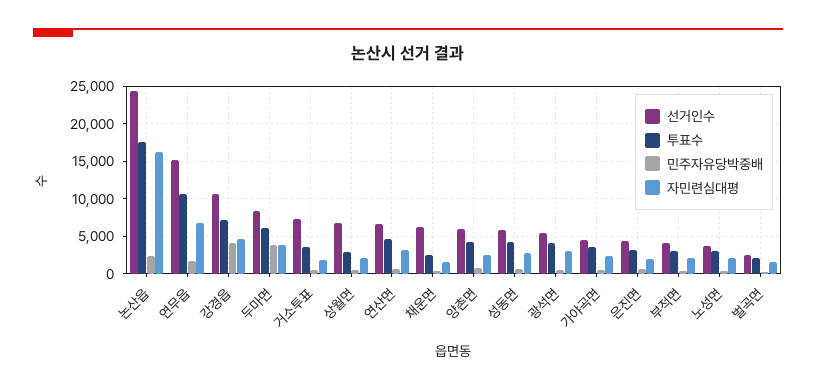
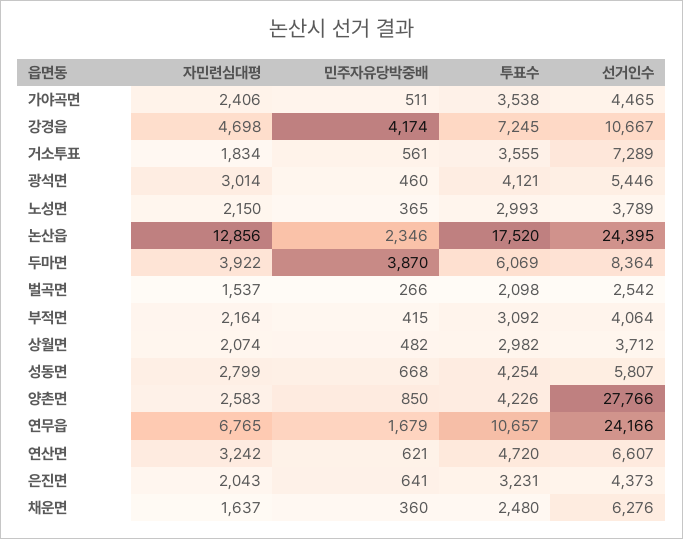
  {
    "선거인수": {
      "논산읍": 24395,
-     "연무읍": 15000,
+     "연무읍": 24166,
      "강경읍": 10667,
      "두마면": 8364,
      "거소투표": 7289,
-     "상월면": 7000,
+     "상월면": 3712,
      "연산면": 6607,
      "채운면": 6276,
-     "양촌면": 6000,
+     "양촌면": 27766,
      "성동면": 5807,
      "광석면": 5446,
      "가야곡면": 4465,
      "은진면": 4373,
      "부적면": 4064,
      "노성면": 3789,
      "벌곡면": 2542
    },
    "투표수": {
      "논산읍": 17520,
      "연무읍": 10657,
      "강경읍": 7245,
      "두마면": 6069,
      "거소투표": 3555,
      "상월면": 2982,
      "연산면": 4720,
      "채운면": 2480,
      "양촌면": 4226,
      "성동면": 4254,
      "광석면": 4121,
      "가야곡면": 3538,
      "은진면": 3231,
      "부적면": 3092,
      "노성면": 2993,
      "벌곡면": 2098
    },
    "민주자유당박중배": {
      "논산읍": 2346,
      "연무읍": 1679,
      "강경읍": 4174,
      "두마면": 3870,
      "거소투표": 561,
      "상월면": 482,
      "연산면": 621,
      "채운면": 360,
      "양촌면": 850,
      "성동면": 668,
      "광석면": 460,
      "가야곡면": 511,
      "은진면": 641,
      "부적면": 415,
      "노성면": 365,
      "벌곡면": 266
    },
    "자민련심대평": {
-     "논산읍": 16000,
+     "논산읍": 12856,
      "연무읍": 6765,
      "강경읍": 4698,
      "두마면": 3922,
      "거소투표": 1834,
      "상월면": 2074,
      "연산면": 3242,
      "채운면": 1637,
      "양촌면": 2583,
      "성동면": 2799,
      "광석면": 3014,
      "가야곡면": 2406,
      "은진면": 2043,
      "부적면": 2164,
      "노성면": 2150,
      "벌곡면": 1537
    }
  }

